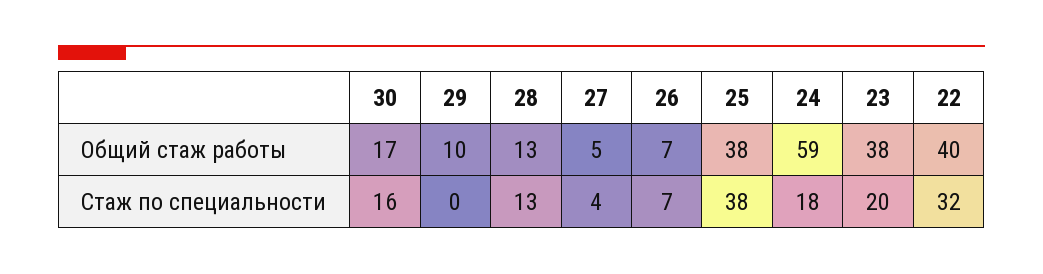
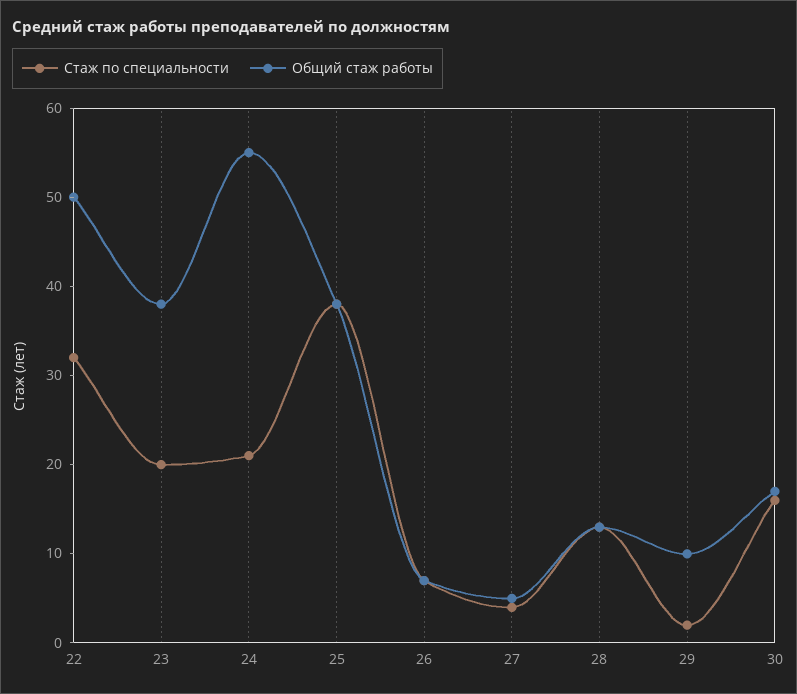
  {
    "Общий стаж работы": {
      "30": 17,
      "29": 10,
      "28": 13,
      "27": 5,
      "26": 7,
      "25": 38,
-     "24": 59,
+     "24": 55,
      "23": 38,
-     "22": 40
+     "22": 50
    },
    "Стаж по специальности": {
      "30": 16,
-     "29": 0,
+     "29": 2,
      "28": 13,
      "27": 4,
      "26": 7,
      "25": 38,
-     "24": 18,
+     "24": 21,
      "23": 20,
      "22": 32
    }
  }

